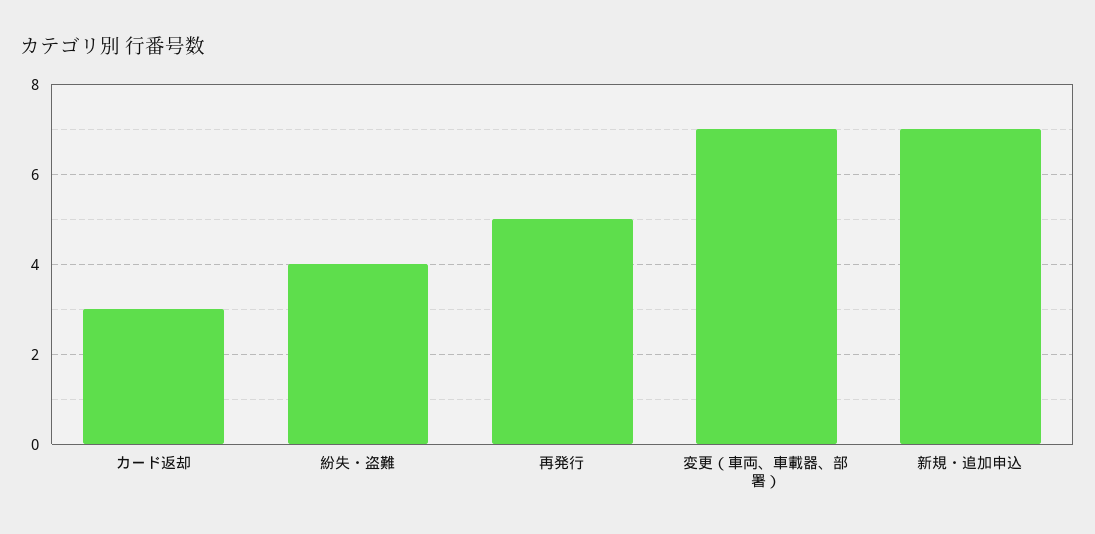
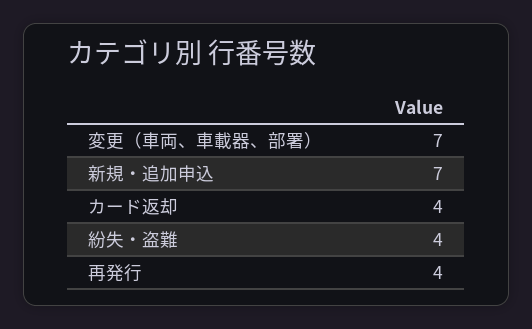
  {
-   "カード返却": 3,
+   "カード返却": 4,
    "紛失・盗難": 4,
-   "再発行": 5,
+   "再発行": 4,
    "変更（車両、車載器、部署）": 7,
    "新規・追加申込": 7
  }

